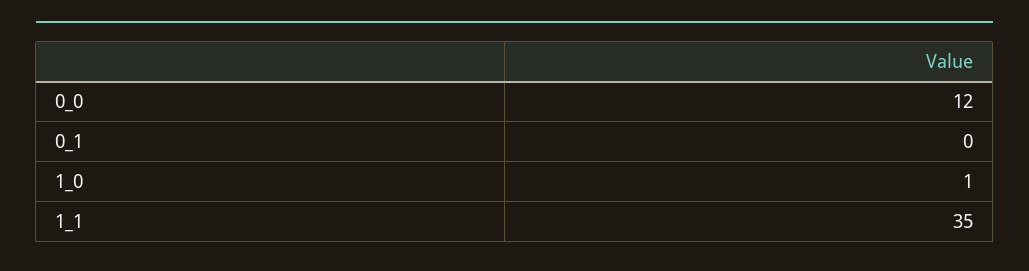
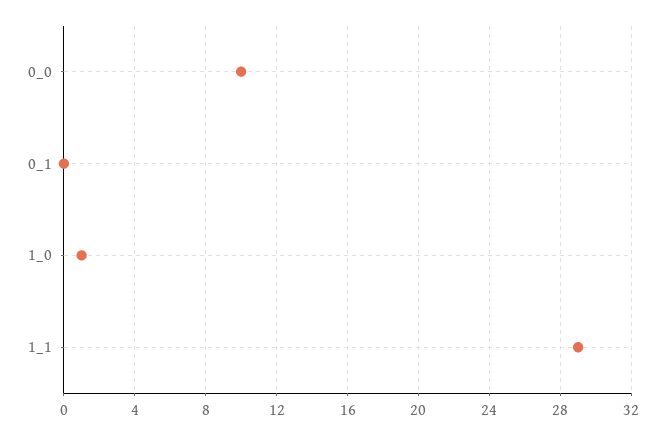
  {
-   "0_0": 12,
+   "0_0": 10,
    "0_1": 0,
    "1_0": 1,
-   "1_1": 35
+   "1_1": 29
  }

